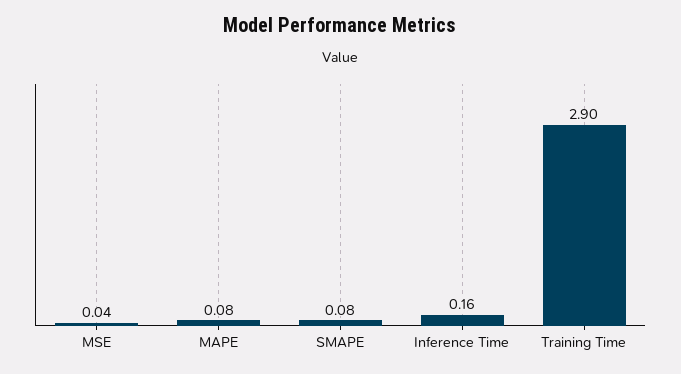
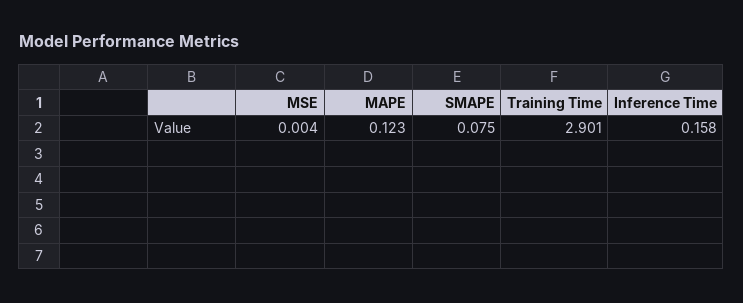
  {
-   "MSE": 0.04,
+   "MSE": 0.004,
-   "MAPE": 0.08,
+   "MAPE": 0.123,
    "SMAPE": 0.075,
    "Inference Time": 0.158,
    "Training Time": 2.901
  }

